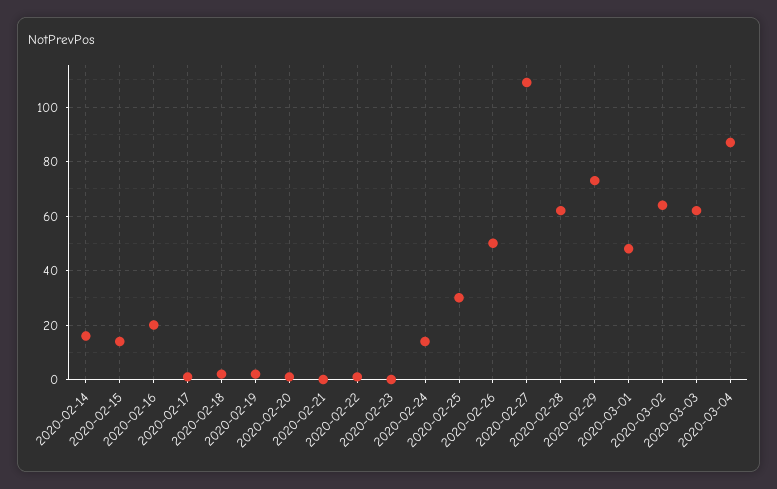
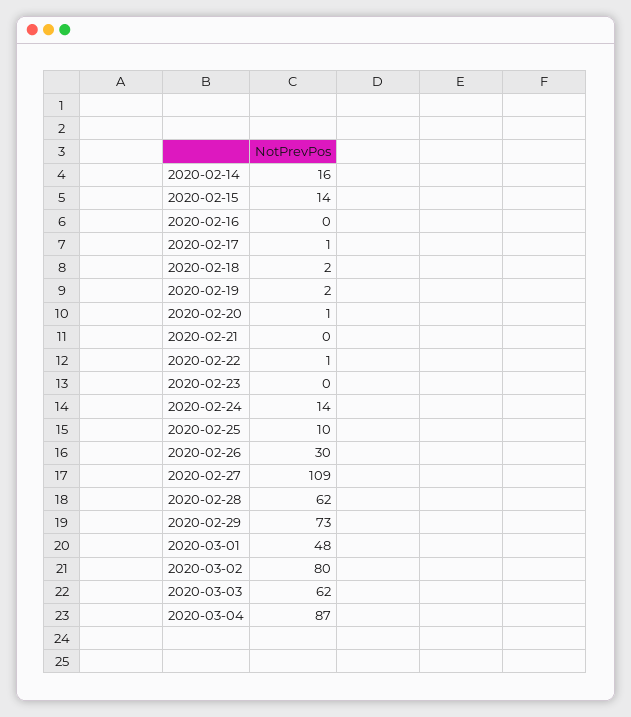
  {
    "2020-02-14": 16,
    "2020-02-15": 14,
-   "2020-02-16": 20,
+   "2020-02-16": 0,
    "2020-02-17": 1,
    "2020-02-18": 2,
    "2020-02-19": 2,
    "2020-02-20": 1,
    "2020-02-21": 0,
    "2020-02-22": 1,
    "2020-02-23": 0,
    "2020-02-24": 14,
-   "2020-02-25": 30,
+   "2020-02-25": 10,
-   "2020-02-26": 50,
+   "2020-02-26": 30,
    "2020-02-27": 109,
    "2020-02-28": 62,
    "2020-02-29": 73,
    "2020-03-01": 48,
-   "2020-03-02": 65,
+   "2020-03-02": 80,
    "2020-03-03": 62,
    "2020-03-04": 87
  }

